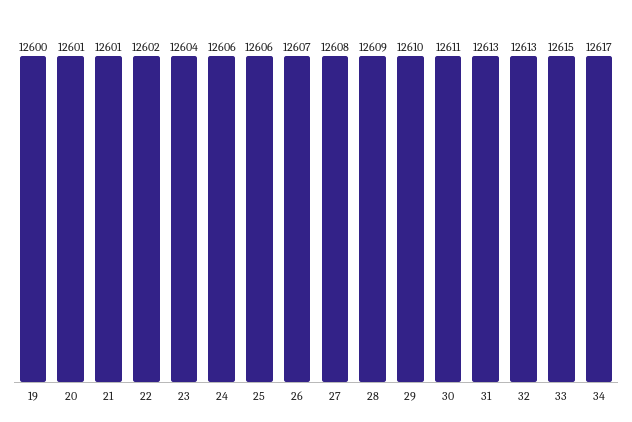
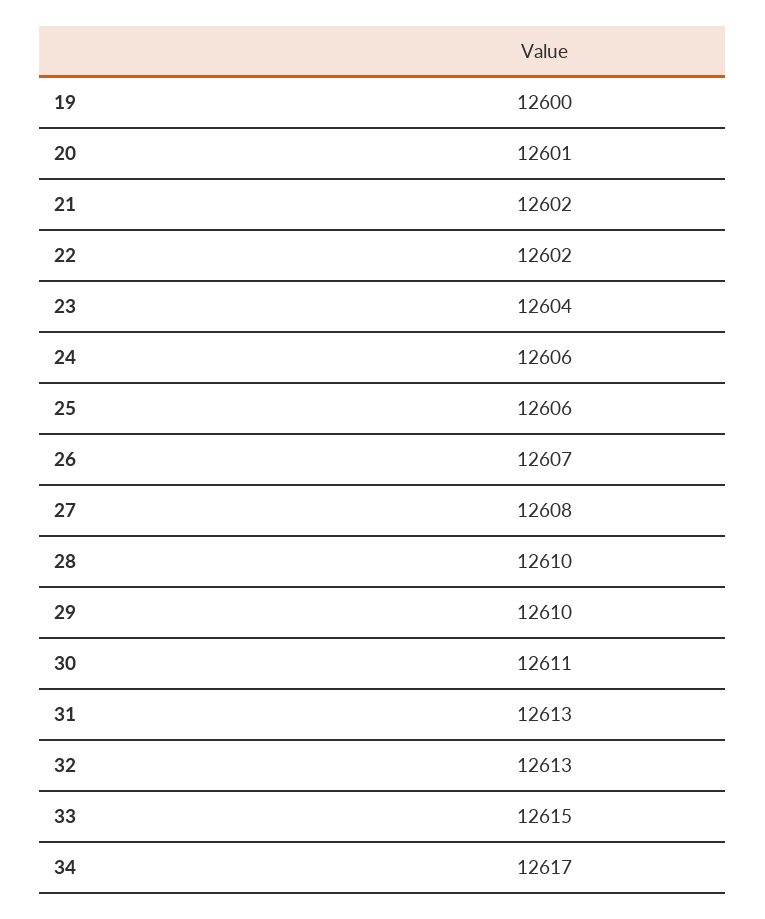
  {
    "19": 12600,
    "20": 12601,
-   "21": 12601,
+   "21": 12602,
    "22": 12602,
    "23": 12604,
    "24": 12606,
    "25": 12606,
    "26": 12607,
    "27": 12608,
-   "28": 12609,
+   "28": 12610,
    "29": 12610,
    "30": 12611,
    "31": 12613,
    "32": 12613,
    "33": 12615,
    "34": 12617
  }

